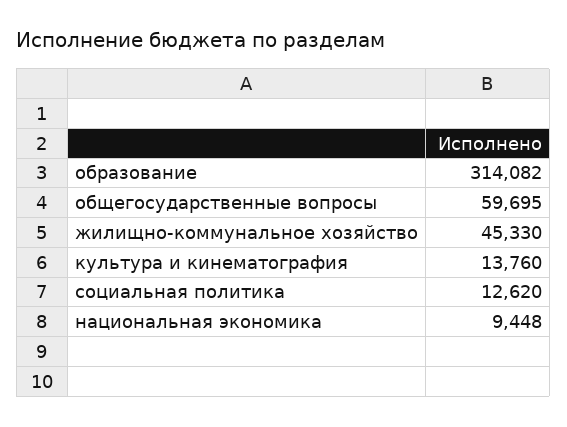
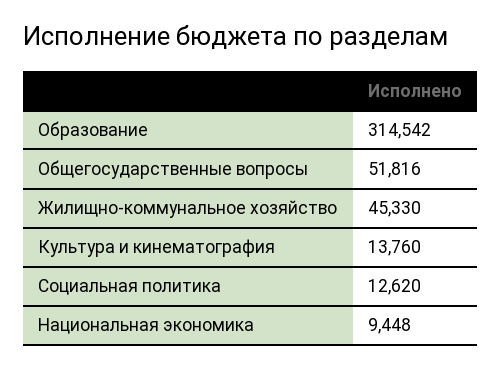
  {
-   "образование": 314082,
+   "образование": 314542,
-   "общегосударственные вопросы": 59695,
+   "общегосударственные вопросы": 51816,
    "жилищно-коммунальное хозяйство": 45330,
    "культура и кинематография": 13760,
    "социальная политика": 12620,
    "национальная экономика": 9448
  }

